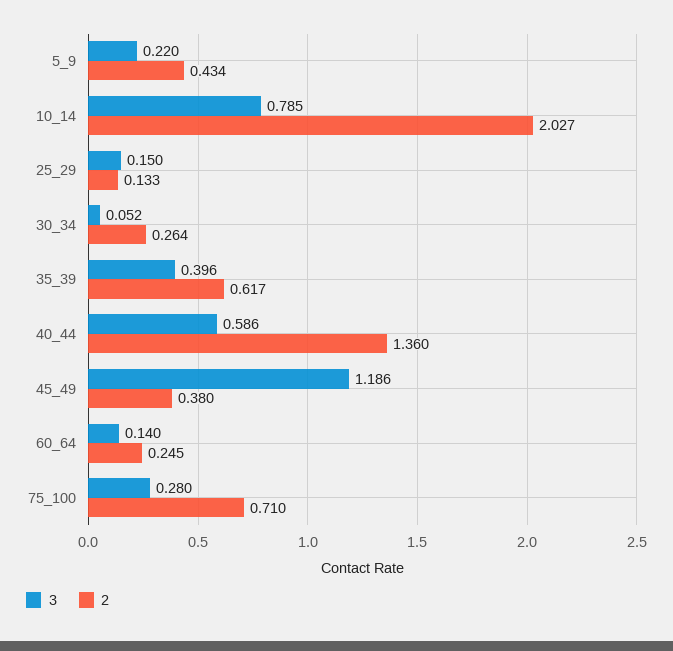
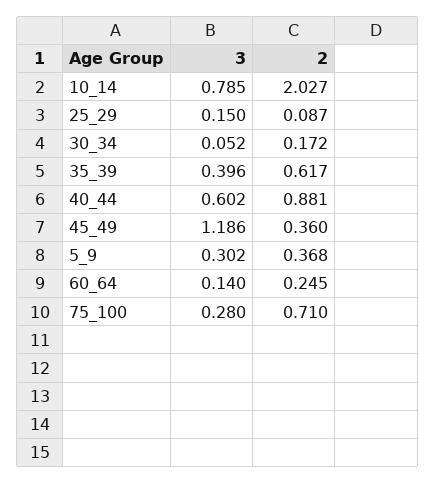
  {
    "3": {
-     "5_9": 0.22,
+     "5_9": 0.302,
      "10_14": 0.785,
      "25_29": 0.15,
      "30_34": 0.052,
      "35_39": 0.396,
-     "40_44": 0.586,
+     "40_44": 0.602,
      "45_49": 1.186,
      "60_64": 0.14,
      "75_100": 0.28
    },
    "2": {
-     "5_9": 0.434,
+     "5_9": 0.368,
      "10_14": 2.027,
-     "25_29": 0.133,
+     "25_29": 0.087,
-     "30_34": 0.264,
+     "30_34": 0.172,
      "35_39": 0.617,
-     "40_44": 1.36,
+     "40_44": 0.881,
-     "45_49": 0.38,
+     "45_49": 0.36,
      "60_64": 0.245,
      "75_100": 0.71
    }
  }

